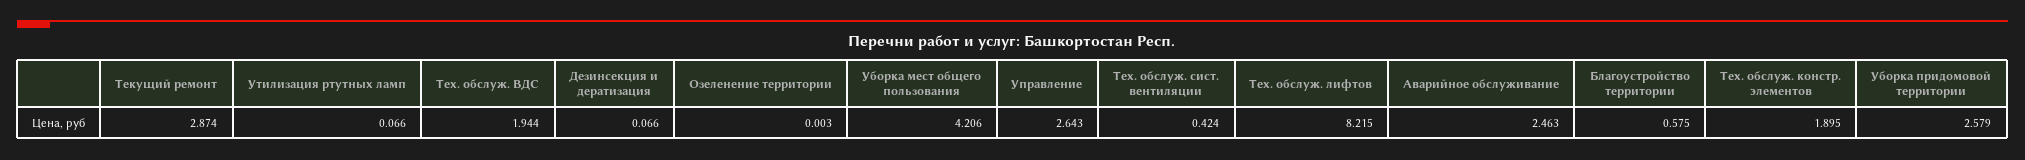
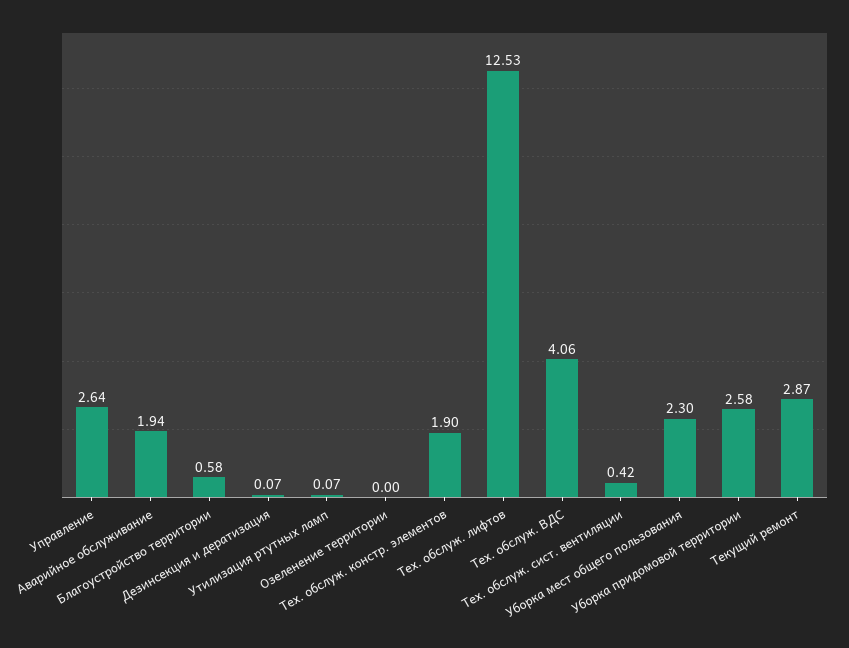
  {
    "Текущий ремонт": 2.874,
    "Утилизация ртутных ламп": 0.066,
-   "Тех. обслуж. ВДС": 1.944,
+   "Тех. обслуж. ВДС": 4.06,
    "Дезинсекция и дератизация": 0.066,
    "Озеленение территории": 0.003,
-   "Уборка мест общего пользования": 4.206,
+   "Уборка мест общего пользования": 2.3,
    "Управление": 2.643,
    "Тех. обслуж. сист. вентиляции": 0.424,
-   "Тех. обслуж. лифтов": 8.215,
+   "Тех. обслуж. лифтов": 12.53,
-   "Аварийное обслуживание": 2.463,
+   "Аварийное обслуживание": 1.94,
    "Благоустройство территории": 0.575,
    "Тех. обслуж. констр. элементов": 1.895,
    "Уборка придомовой территории": 2.579
  }

